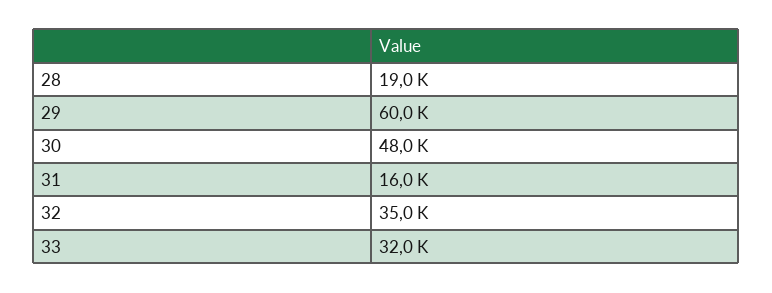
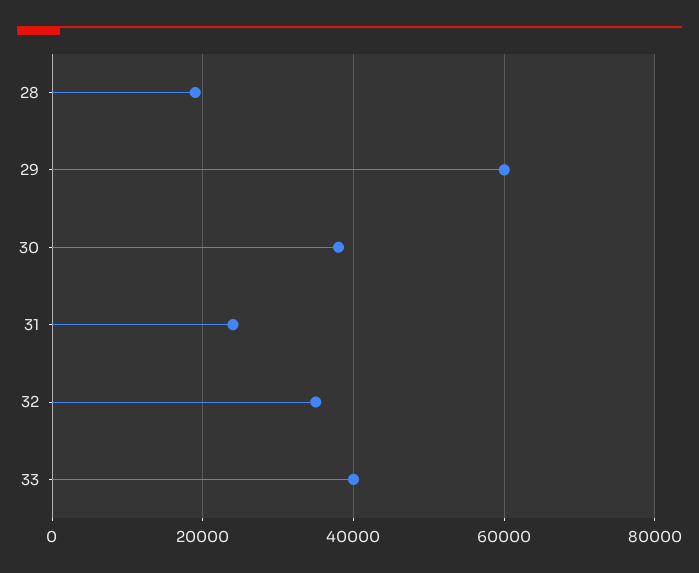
  {
    "28": 19000,
    "29": 60000,
-   "30": 48000,
+   "30": 38000,
-   "31": 16000,
+   "31": 24000,
    "32": 35000,
-   "33": 32000
+   "33": 40000
  }

